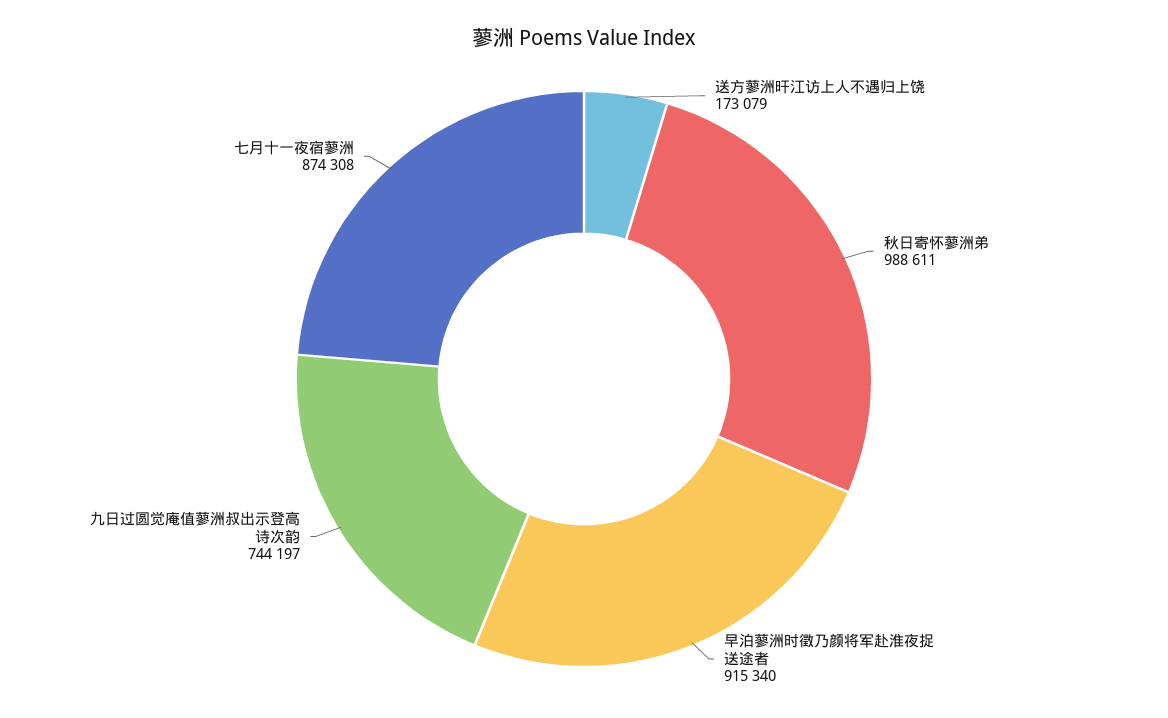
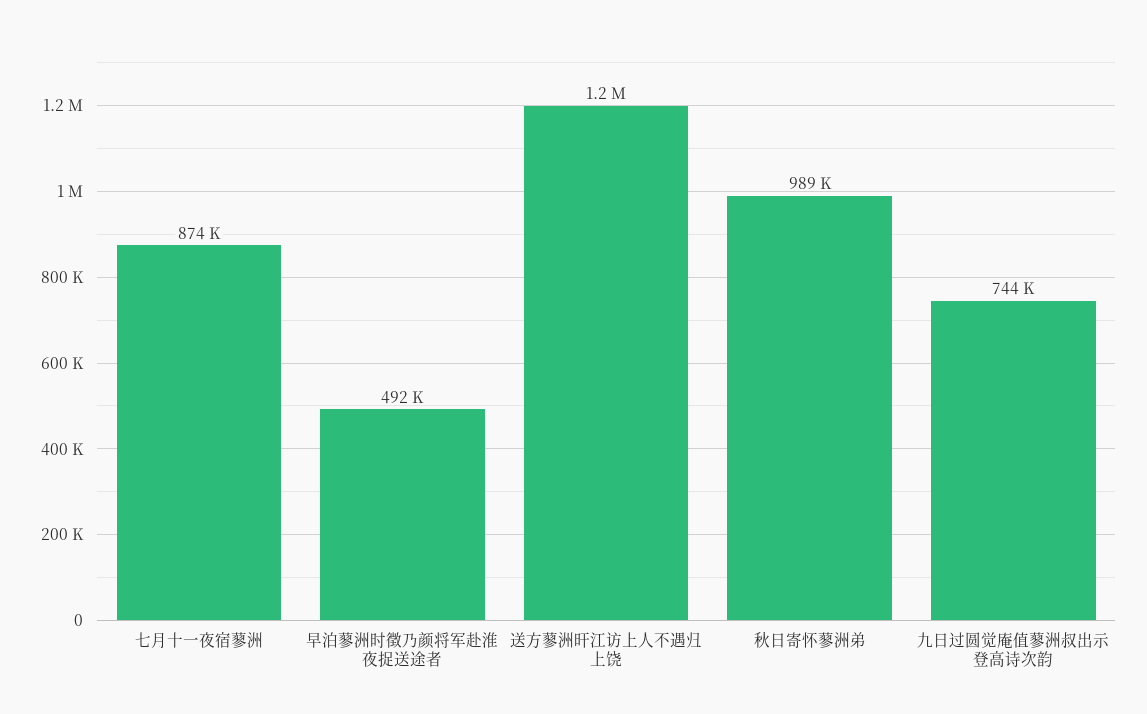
  {
-   "送方蓼洲旰江访上人不遇归上饶": 173079,
+   "送方蓼洲旰江访上人不遇归上饶": 1200000,
    "秋日寄怀蓼洲弟": 988611,
-   "早泊蓼洲时徵乃颜将军赴淮夜捉送途者": 915340,
+   "早泊蓼洲时徵乃颜将军赴淮夜捉送途者": 492000,
    "九日过圆觉庵值蓼洲叔出示登高诗次韵": 744197,
    "七月十一夜宿蓼洲": 874308
  }

